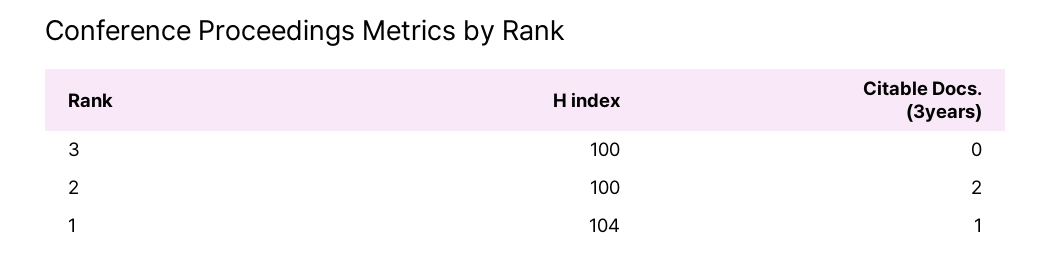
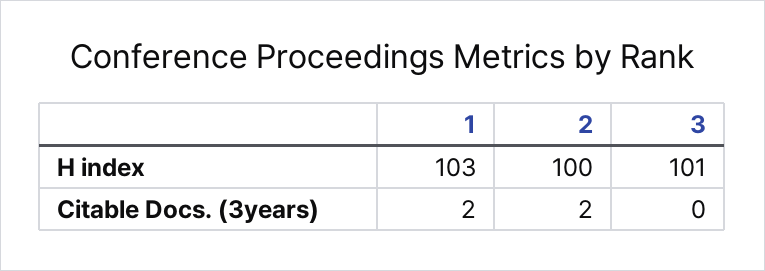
  {
    "H index": {
-     "3": 100,
+     "3": 101,
      "2": 100,
-     "1": 104
+     "1": 103
    },
    "Citable Docs. (3years)": {
      "3": 0,
      "2": 2,
-     "1": 1
+     "1": 2
    }
  }

